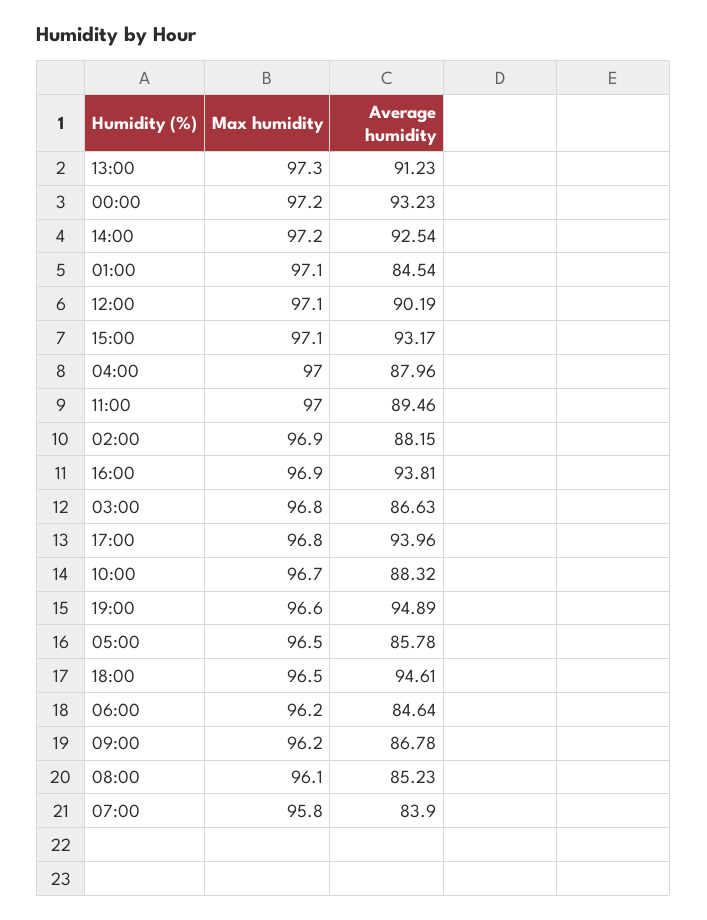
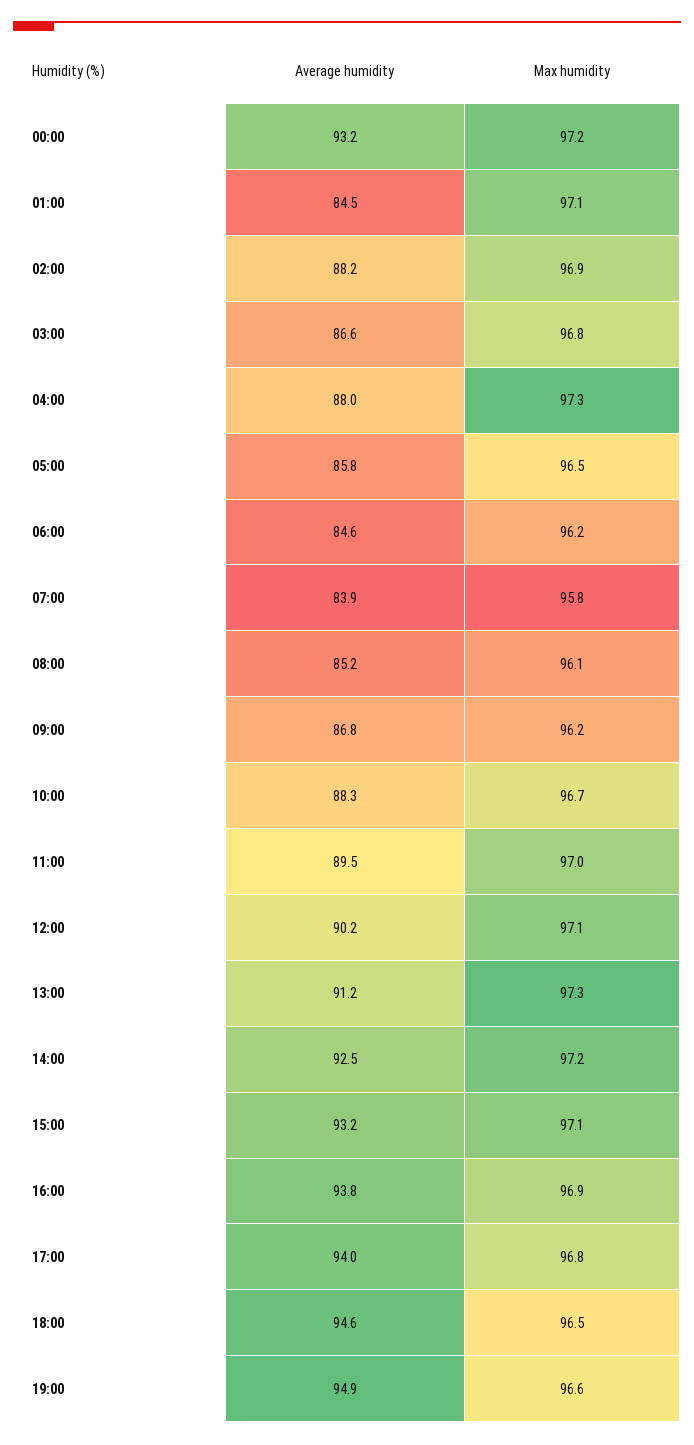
  {
    "Max humidity": {
      "13:00": 97.3,
      "00:00": 97.2,
      "14:00": 97.2,
      "01:00": 97.1,
      "12:00": 97.1,
      "15:00": 97.1,
-     "04:00": 97,
+     "04:00": 97.3,
      "11:00": 97,
      "02:00": 96.9,
      "16:00": 96.9,
      "03:00": 96.8,
      "17:00": 96.8,
      "10:00": 96.7,
      "19:00": 96.6,
      "05:00": 96.5,
      "18:00": 96.5,
      "06:00": 96.2,
      "09:00": 96.2,
      "08:00": 96.1,
      "07:00": 95.8
    },
    "Average humidity": {
      "13:00": 91.23,
      "00:00": 93.23,
      "14:00": 92.54,
      "01:00": 84.54,
      "12:00": 90.19,
      "15:00": 93.17,
      "04:00": 87.96,
      "11:00": 89.46,
      "02:00": 88.15,
      "16:00": 93.81,
      "03:00": 86.63,
      "17:00": 93.96,
      "10:00": 88.32,
      "19:00": 94.89,
      "05:00": 85.78,
      "18:00": 94.61,
      "06:00": 84.64,
      "09:00": 86.78,
      "08:00": 85.23,
      "07:00": 83.9
    }
  }

